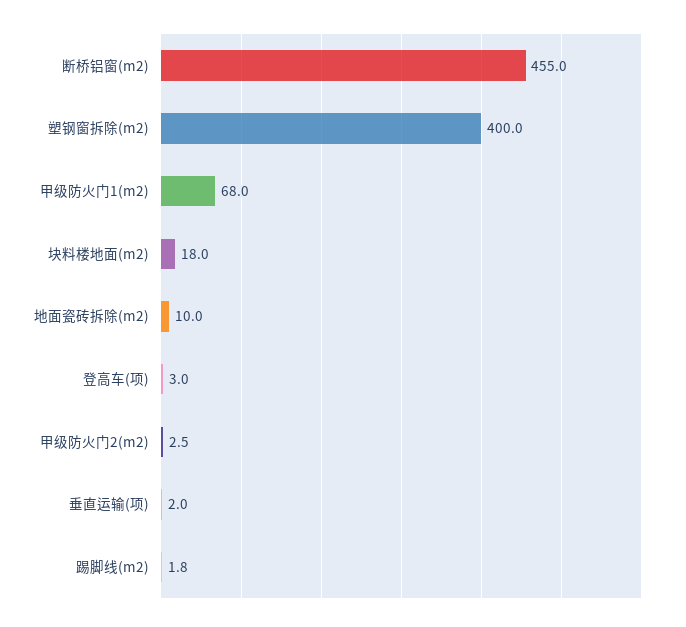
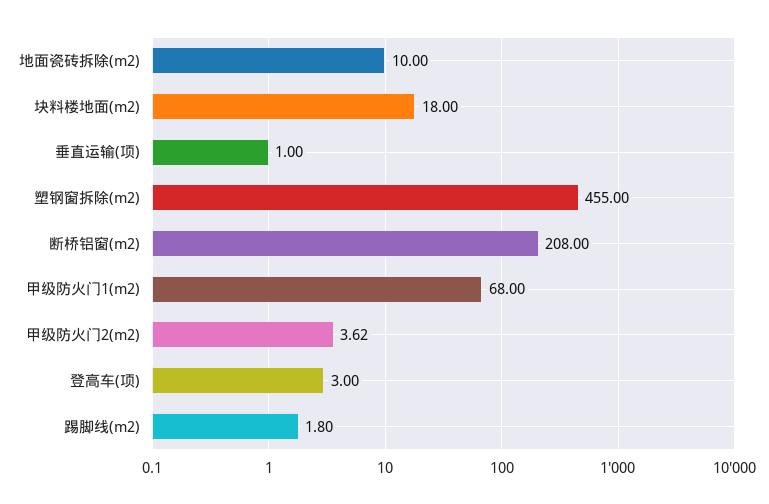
  {
-   "断桥铝窗(m2)": 455,
+   "断桥铝窗(m2)": 208,
-   "塑钢窗拆除(m2)": 400,
+   "塑钢窗拆除(m2)": 455,
    "甲级防火门1(m2)": 68,
    "块料楼地面(m2)": 18,
    "地面瓷砖拆除(m2)": 10,
    "登高车(项)": 3,
-   "甲级防火门2(m2)": 2.5,
+   "甲级防火门2(m2)": 3.62,
-   "垂直运输(项)": 2,
+   "垂直运输(项)": 1,
    "踢脚线(m2)": 1.8
  }

